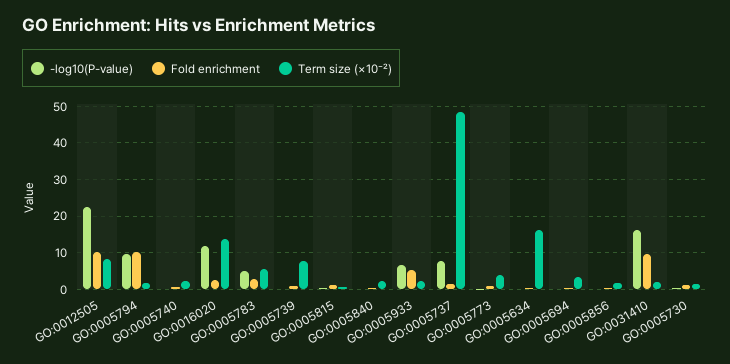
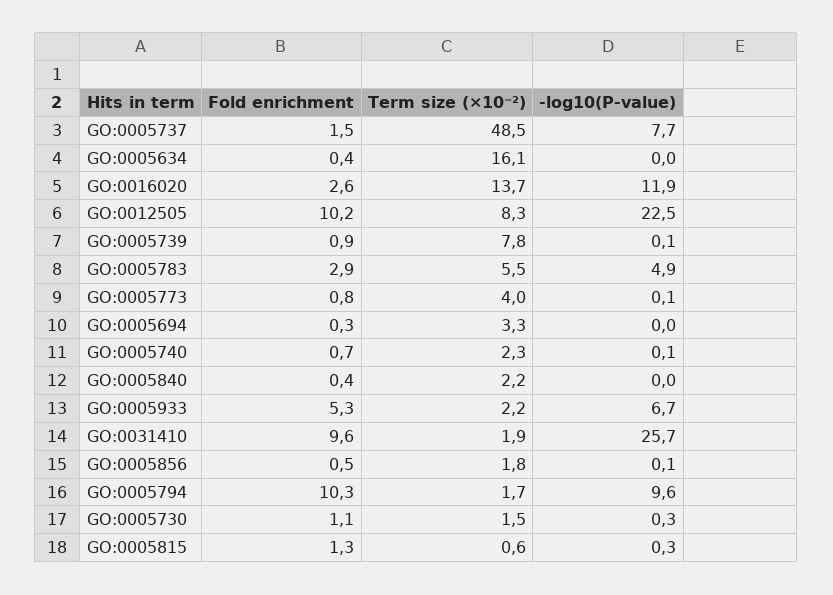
  {
    "-log10(P-value)": {
      "GO:0012505": 22.5,
      "GO:0005794": 9.6,
      "GO:0005740": 0.1,
      "GO:0016020": 11.9,
      "GO:0005783": 4.9,
      "GO:0005739": 0.1,
      "GO:0005815": 0.3,
      "GO:0005840": 0,
      "GO:0005933": 6.7,
      "GO:0005737": 7.7,
      "GO:0005773": 0.1,
      "GO:0005634": 0,
      "GO:0005694": 0,
      "GO:0005856": 0.1,
-     "GO:0031410": 16,
+     "GO:0031410": 25.7,
      "GO:0005730": 0.3
    },
    "Fold enrichment": {
      "GO:0012505": 10.2,
      "GO:0005794": 10.3,
      "GO:0005740": 0.7,
      "GO:0016020": 2.6,
      "GO:0005783": 2.9,
      "GO:0005739": 0.9,
      "GO:0005815": 1.3,
      "GO:0005840": 0.4,
      "GO:0005933": 5.3,
      "GO:0005737": 1.5,
      "GO:0005773": 0.8,
      "GO:0005634": 0.4,
      "GO:0005694": 0.3,
      "GO:0005856": 0.5,
      "GO:0031410": 9.6,
      "GO:0005730": 1.1
    },
    "Term size (×10⁻²)": {
      "GO:0012505": 8.3,
      "GO:0005794": 1.7,
      "GO:0005740": 2.3,
      "GO:0016020": 13.7,
      "GO:0005783": 5.5,
      "GO:0005739": 7.8,
      "GO:0005815": 0.6,
      "GO:0005840": 2.2,
      "GO:0005933": 2.2,
      "GO:0005737": 48.5,
      "GO:0005773": 4,
      "GO:0005634": 16.1,
      "GO:0005694": 3.3,
      "GO:0005856": 1.8,
      "GO:0031410": 1.9,
      "GO:0005730": 1.5
    }
  }

